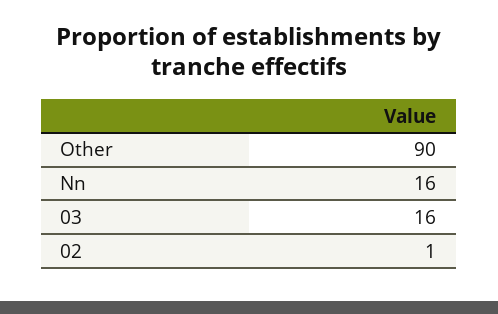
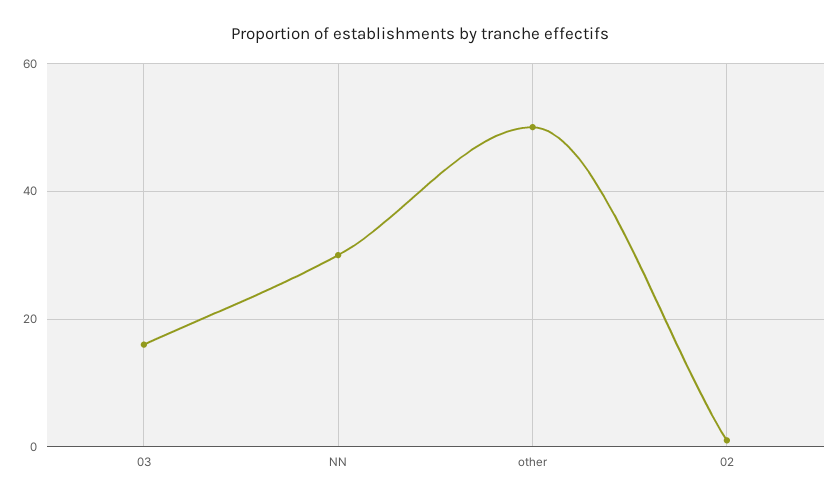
  {
-   "Other": 90,
+   "Other": 50,
-   "Nn": 16,
+   "Nn": 30,
    "03": 16,
    "02": 1
  }

